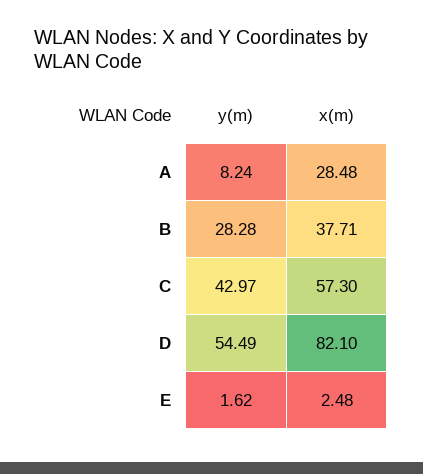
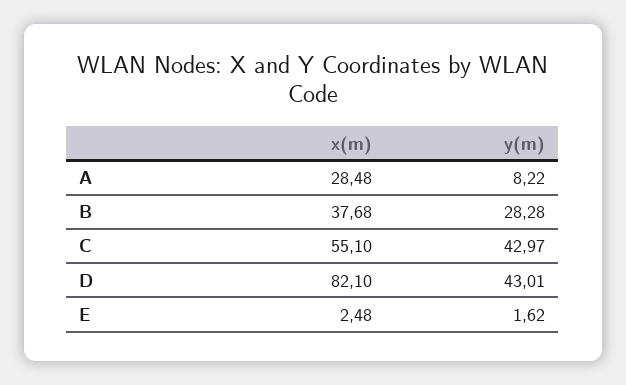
  {
    "y(m)": {
-     "A": 8.24,
+     "A": 8.22,
      "B": 28.28,
      "C": 42.97,
-     "D": 54.49,
+     "D": 43.01,
      "E": 1.62
    },
    "x(m)": {
      "A": 28.48,
-     "B": 37.71,
+     "B": 37.68,
-     "C": 57.3,
+     "C": 55.1,
      "D": 82.1,
      "E": 2.48
    }
  }

